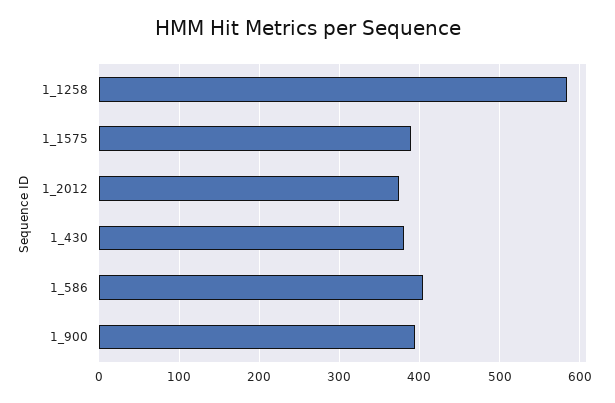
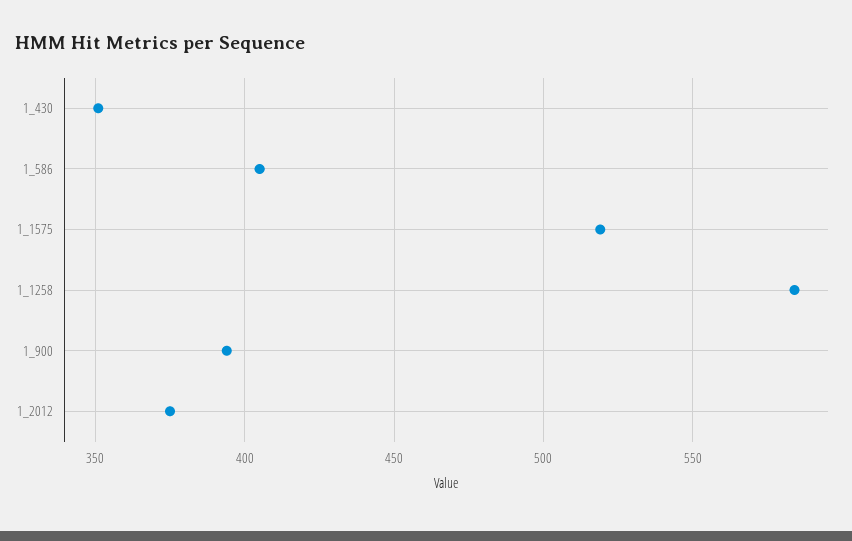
  {
    "1_1258": 585,
-   "1_1575": 390,
+   "1_1575": 520,
    "1_2012": 375,
-   "1_430": 380,
+   "1_430": 350,
    "1_586": 405,
    "1_900": 395
  }

